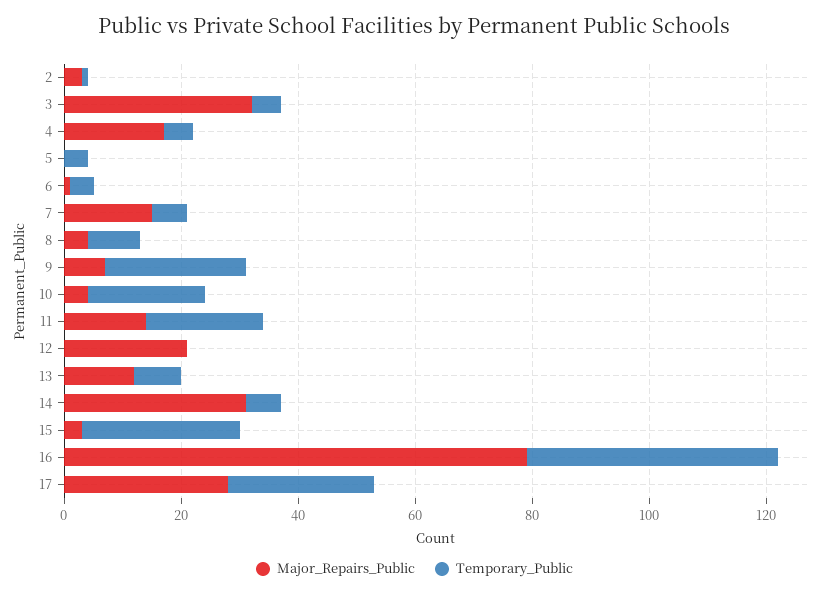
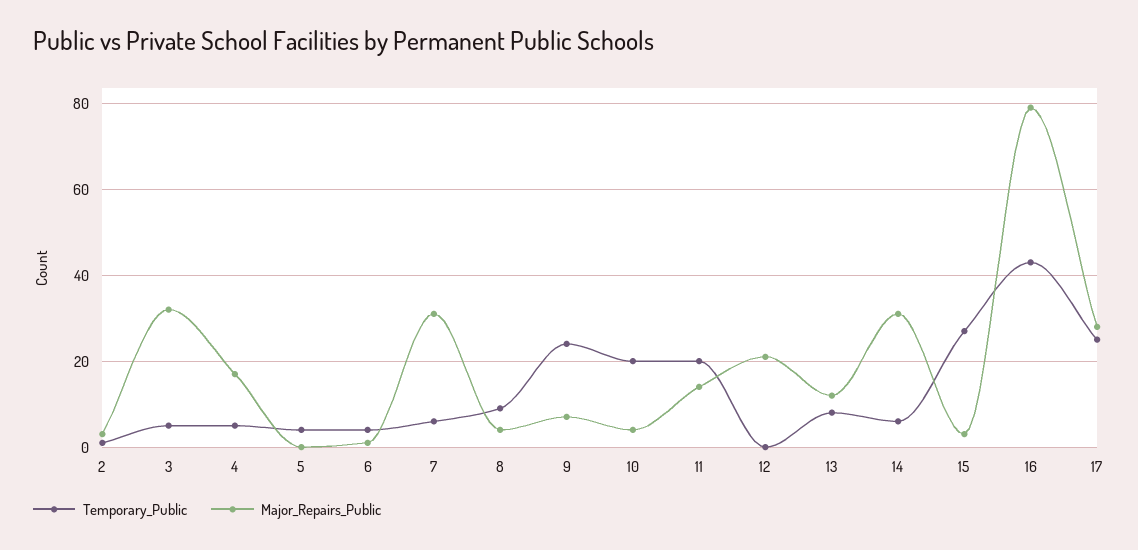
  {
    "Major_Repairs_Public": {
      "2": 5,
      "3": 30,
      "4": 15,
      "5": 0,
      "6": 0,
-     "7": 15,
+     "7": 30,
      "8": 5,
      "9": 5,
      "10": 5,
      "11": 15,
      "12": 20,
      "13": 10,
      "14": 30,
      "15": 5,
      "16": 80,
      "17": 30
    },
    "Temporary_Public": {
      "2": 0,
      "3": 5,
      "4": 5,
      "5": 5,
      "6": 5,
      "7": 5,
      "8": 10,
      "9": 25,
      "10": 20,
      "11": 20,
      "12": 0,
      "13": 10,
      "14": 5,
      "15": 25,
      "16": 45,
      "17": 25
    }
  }

